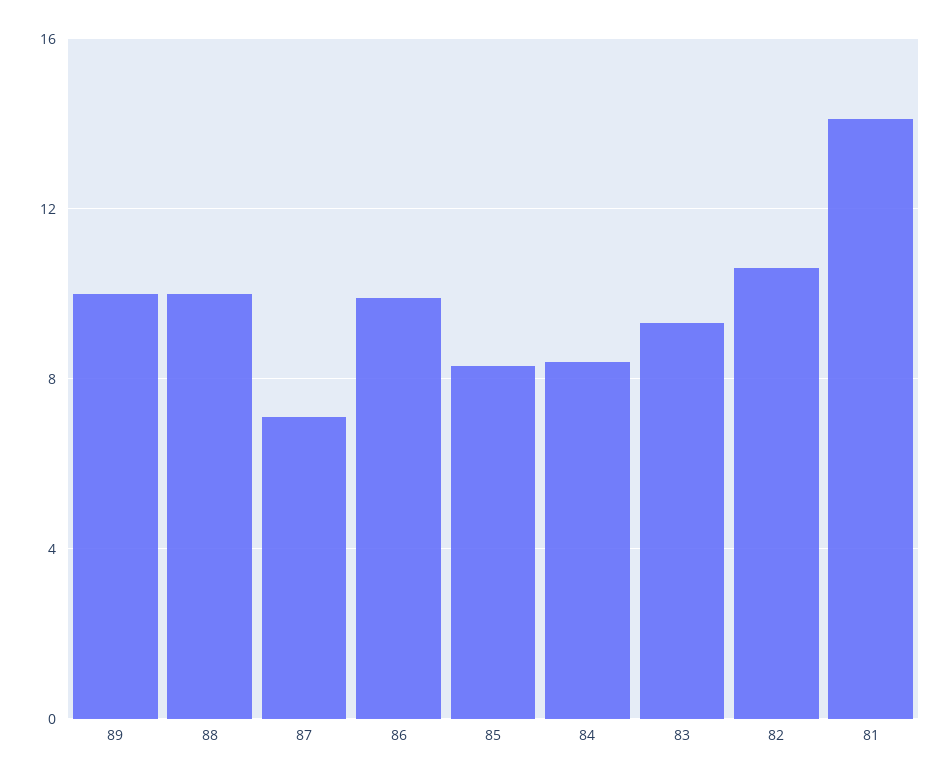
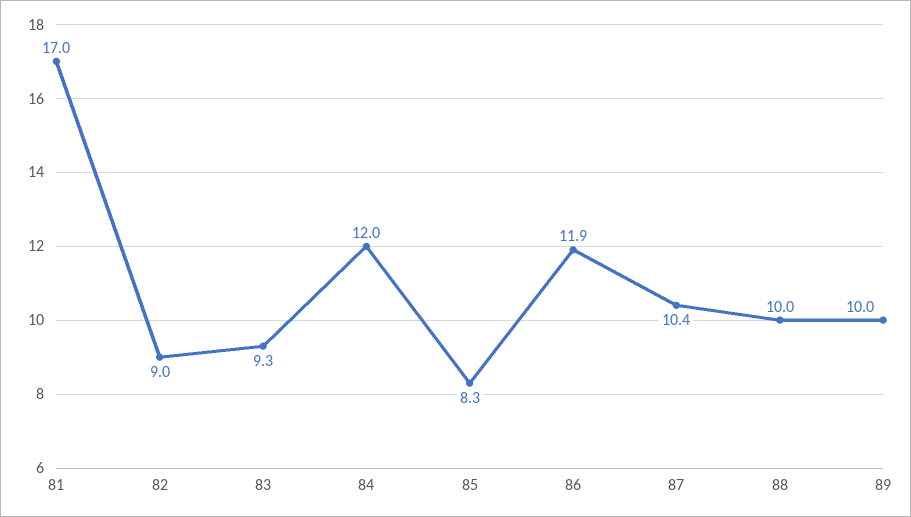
  {
    "89": 10,
    "88": 10,
-   "87": 7,
+   "87": 10.4,
-   "86": 10,
+   "86": 11.9,
    "85": 8.3,
-   "84": 8.5,
+   "84": 12,
    "83": 9.3,
-   "82": 10.5,
+   "82": 9,
-   "81": 14
+   "81": 17
  }

